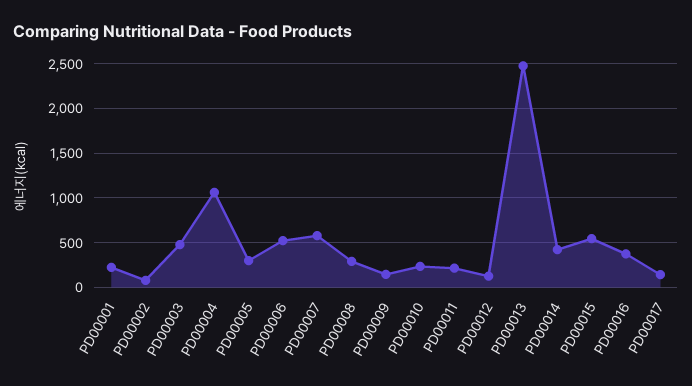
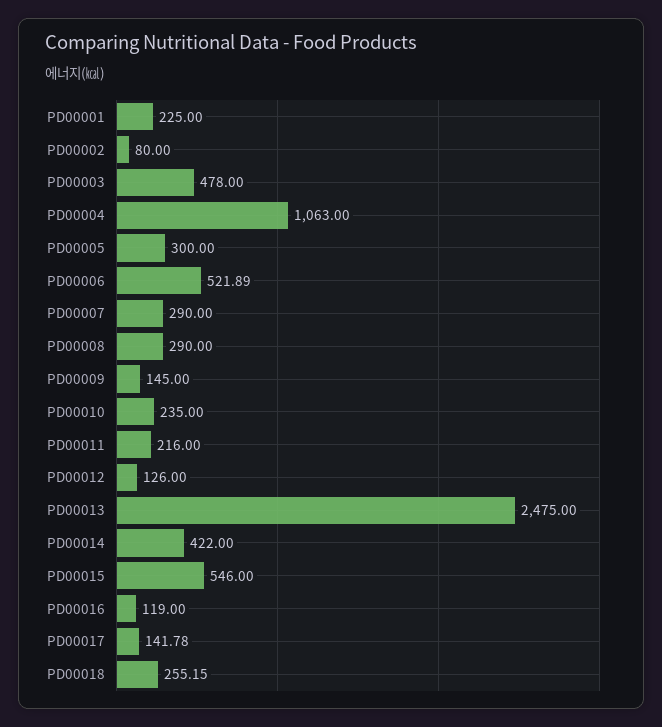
  {
    "PD00001": 225,
    "PD00002": 80,
    "PD00003": 478,
    "PD00004": 1063,
    "PD00005": 300,
    "PD00006": 521.89,
-   "PD00007": 600,
+   "PD00007": 290,
    "PD00008": 290,
    "PD00009": 145,
    "PD00010": 235,
    "PD00011": 216,
    "PD00012": 126,
    "PD00013": 2475,
    "PD00014": 422,
    "PD00015": 546,
-   "PD00016": 400,
+   "PD00016": 119,
-   "PD00017": 141.78
+   "PD00017": 141.78,
+   "PD00018": 255.15
  }

